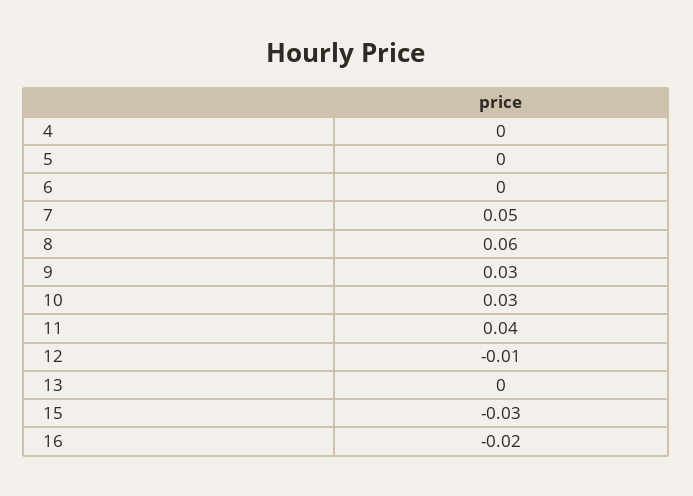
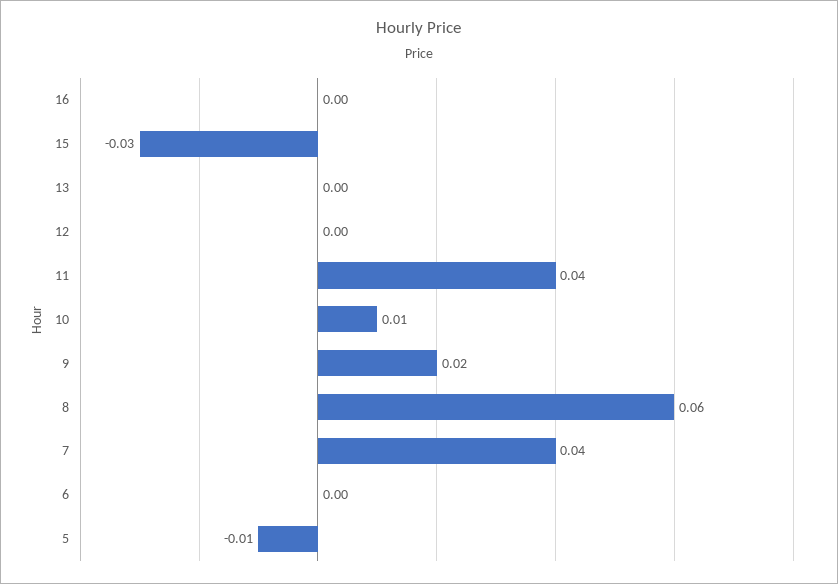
  {
-   "4": 0,
-   "5": 0,
+   "5": -0.01,
    "6": 0,
-   "7": 0.05,
+   "7": 0.04,
    "8": 0.06,
-   "9": 0.03,
+   "9": 0.02,
-   "10": 0.03,
+   "10": 0.01,
    "11": 0.04,
-   "12": -0.01,
+   "12": 0,
    "13": 0,
    "15": -0.03,
-   "16": -0.02
+   "16": 0
  }

